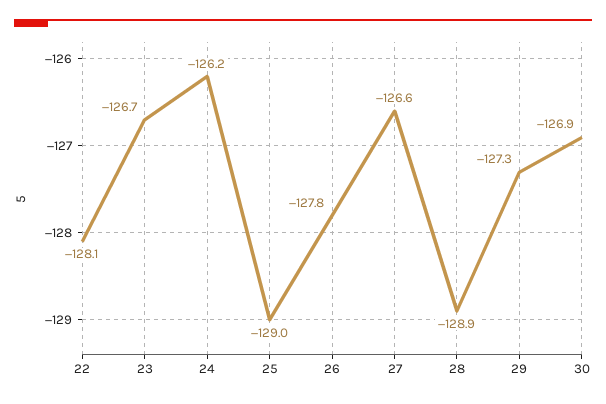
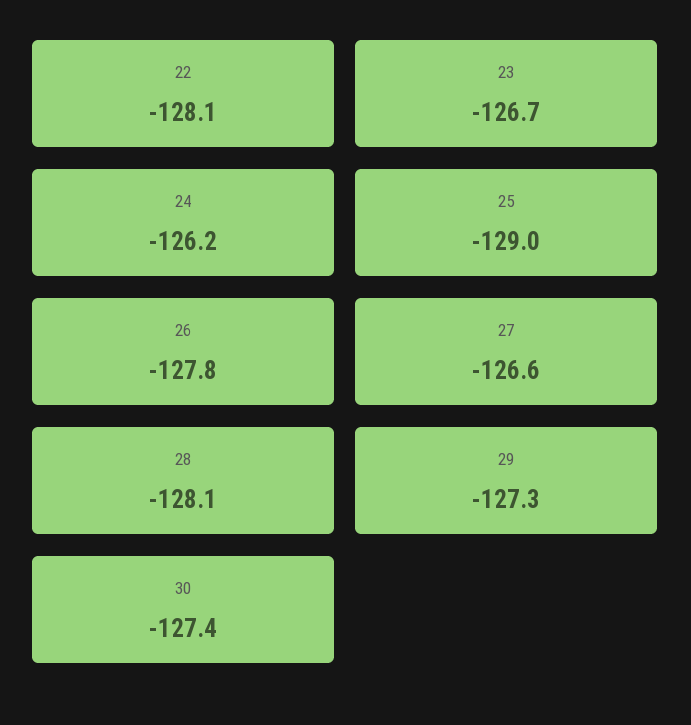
  {
    "22": -128.1,
    "23": -126.7,
    "24": -126.2,
    "25": -129,
    "26": -127.8,
    "27": -126.6,
-   "28": -128.9,
+   "28": -128.1,
    "29": -127.3,
-   "30": -126.9
+   "30": -127.4
  }

